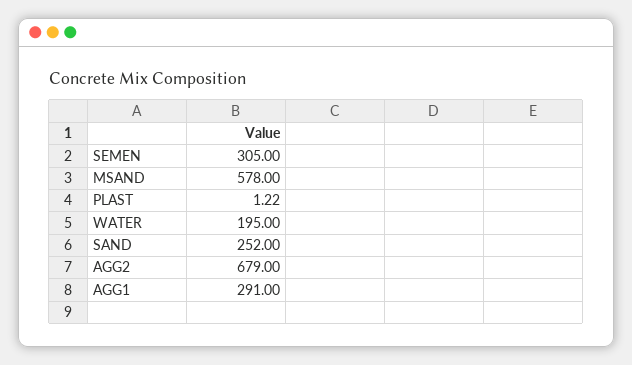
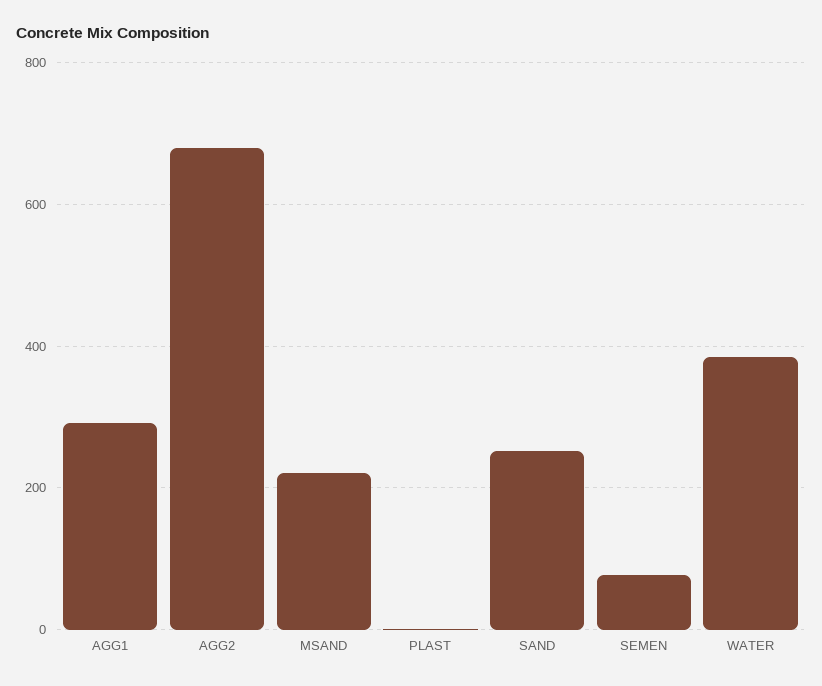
  {
-   "SEMEN": 305,
+   "SEMEN": 80,
-   "MSAND": 578,
+   "MSAND": 220,
    "PLAST": 1.22,
-   "WATER": 195,
+   "WATER": 380,
    "SAND": 252,
    "AGG2": 679,
    "AGG1": 291
  }

